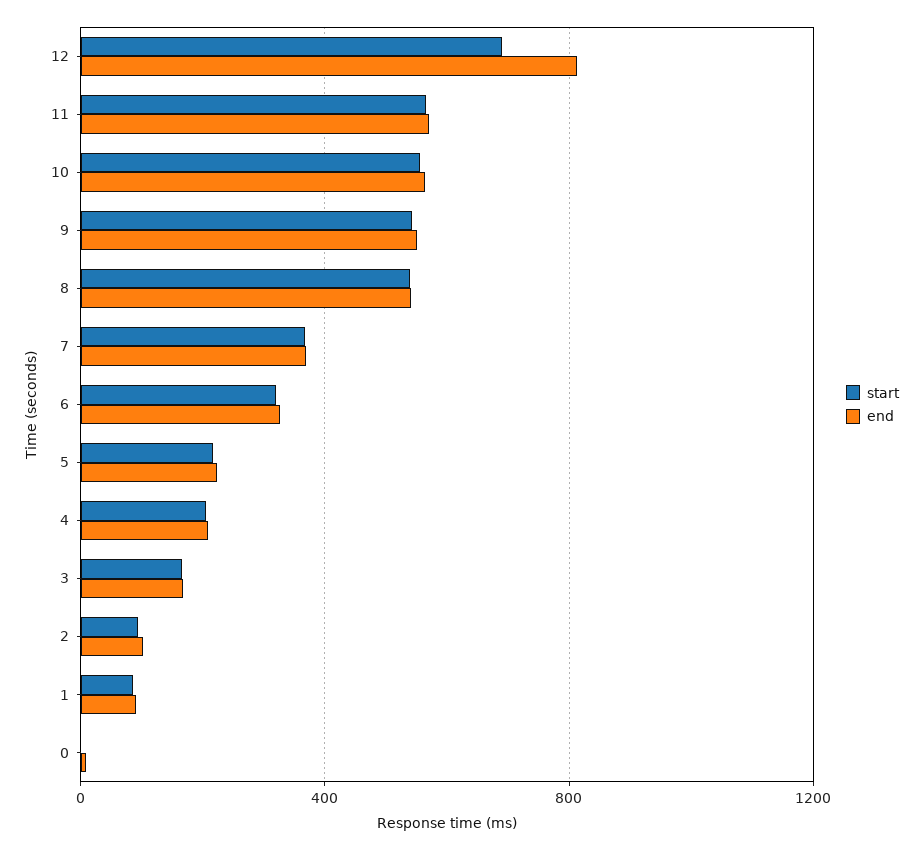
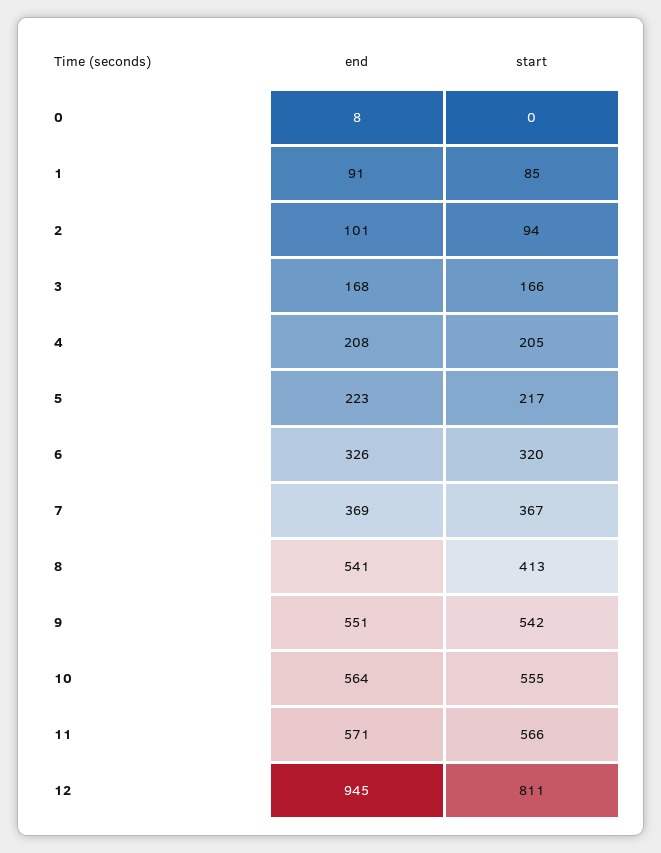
  {
    "start": {
-     "12": 700,
+     "12": 811,
      "11": 566,
      "10": 555,
      "9": 542,
-     "8": 550,
+     "8": 413,
      "7": 367,
      "6": 320,
      "5": 217,
      "4": 205,
      "3": 166,
      "2": 94,
      "1": 85,
      "0": 0
    },
    "end": {
-     "12": 800,
+     "12": 945,
      "11": 571,
      "10": 564,
      "9": 551,
      "8": 541,
      "7": 369,
      "6": 326,
      "5": 223,
      "4": 208,
      "3": 168,
      "2": 101,
      "1": 91,
      "0": 8
    }
  }

